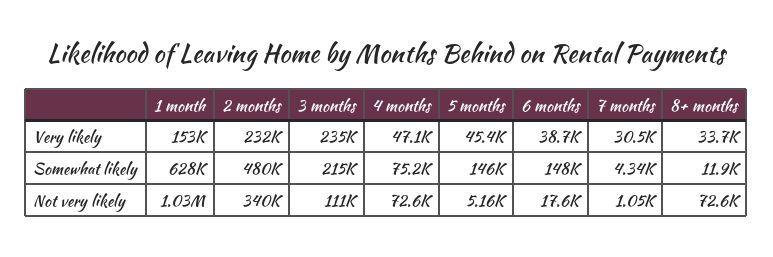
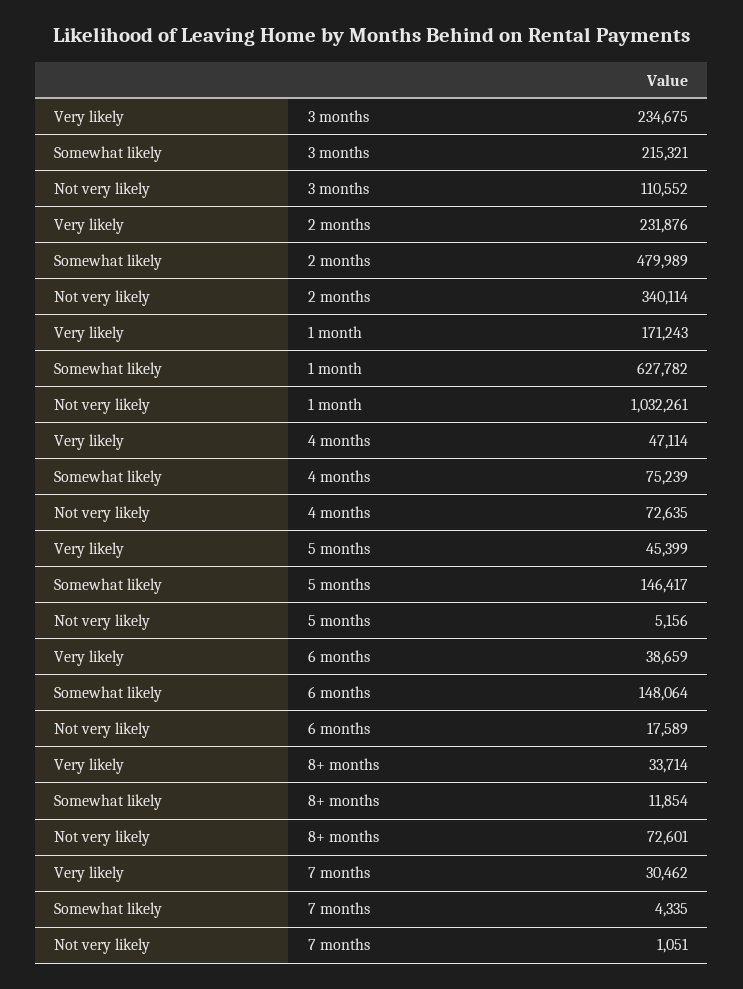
  {
    "1 month": {
-     "Very likely": 153000,
+     "Very likely": 171243,
      "Somewhat likely": 627782,
      "Not very likely": 1032261
    },
    "2 months": {
      "Very likely": 231876,
      "Somewhat likely": 479989,
      "Not very likely": 340114
    },
    "3 months": {
      "Very likely": 234675,
      "Somewhat likely": 215321,
      "Not very likely": 110552
    },
    "4 months": {
      "Very likely": 47114,
      "Somewhat likely": 75239,
      "Not very likely": 72635
    },
    "5 months": {
      "Very likely": 45399,
      "Somewhat likely": 146417,
      "Not very likely": 5156
    },
    "6 months": {
      "Very likely": 38659,
      "Somewhat likely": 148064,
      "Not very likely": 17589
    },
    "7 months": {
      "Very likely": 30462,
      "Somewhat likely": 4335,
      "Not very likely": 1051
    },
    "8+ months": {
      "Very likely": 33714,
      "Somewhat likely": 11854,
      "Not very likely": 72601
    }
  }

